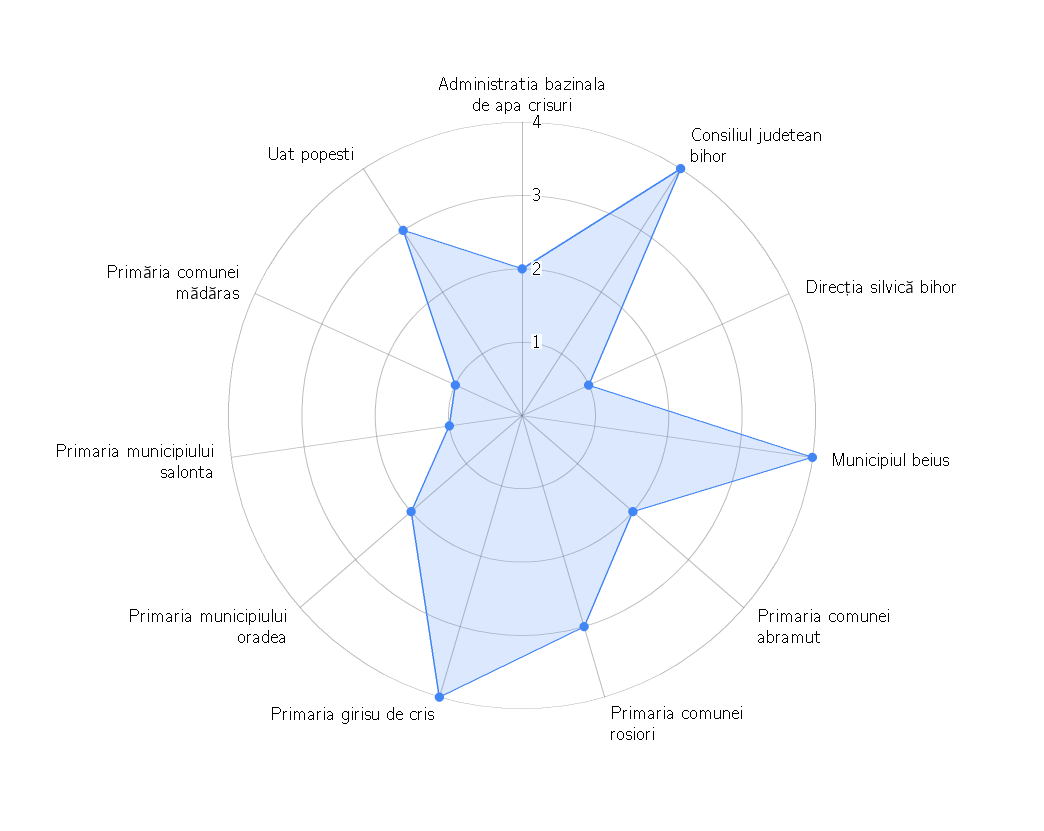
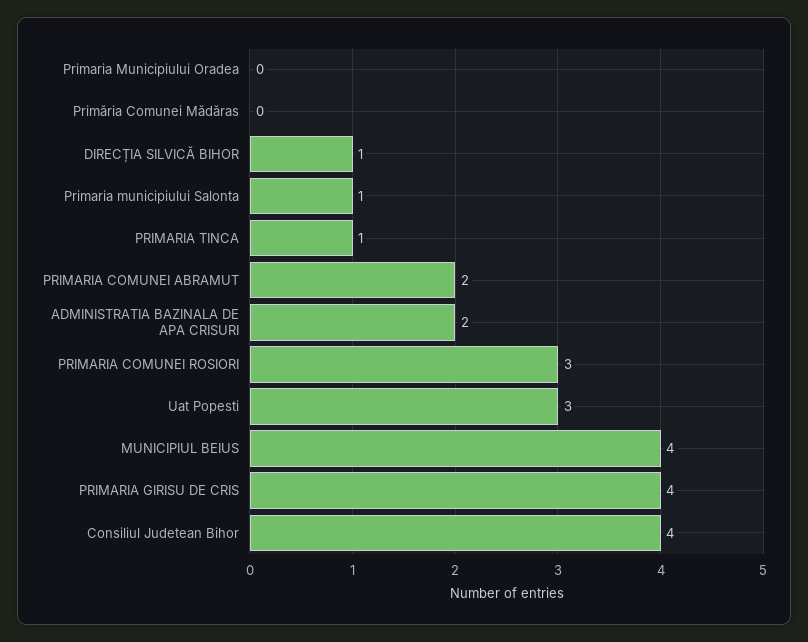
  {
    "Administratia bazinala de apa crisuri": 2,
    "Consiliul judetean bihor": 4,
    "Direcția silvică bihor": 1,
    "Municipiul beius": 4,
    "Primaria comunei abramut": 2,
    "Primaria comunei rosiori": 3,
    "Primaria girisu de cris": 4,
-   "Primaria municipiului oradea": 2,
+   "Primaria municipiului oradea": 0,
    "Primaria municipiului salonta": 1,
-   "Primăria comunei mădăras": 1,
+   "Primăria comunei mădăras": 0,
-   "Uat popesti": 3
+   "Uat popesti": 3,
+   "PRIMARIA TINCA": 1
  }

